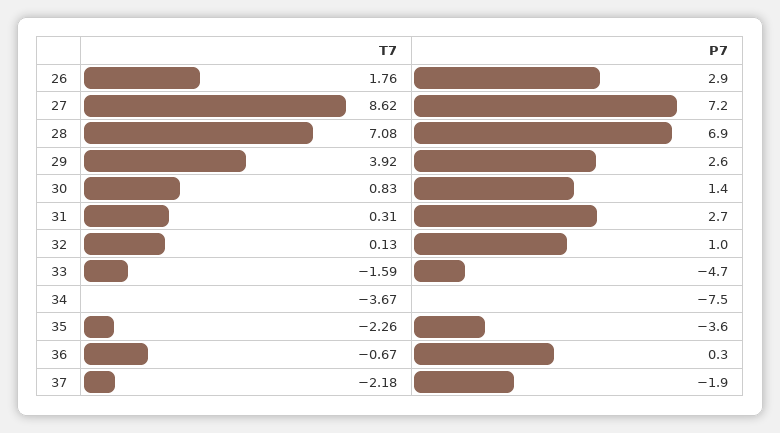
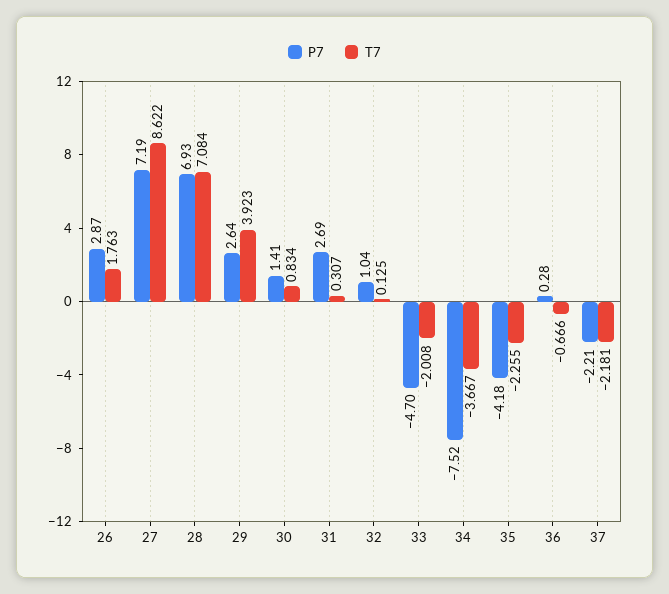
  {
    "T7": {
      "26": 1.763,
      "27": 8.622,
      "28": 7.084,
      "29": 3.923,
      "30": 0.834,
      "31": 0.307,
      "32": 0.125,
-     "33": -1.59,
+     "33": -2.008,
      "34": -3.667,
      "35": -2.255,
      "36": -0.666,
      "37": -2.181
    },
    "P7": {
      "26": 2.87,
      "27": 7.19,
      "28": 6.93,
      "29": 2.64,
      "30": 1.41,
      "31": 2.69,
      "32": 1.04,
      "33": -4.7,
      "34": -7.52,
-     "35": -3.6,
+     "35": -4.18,
      "36": 0.28,
-     "37": -1.9
+     "37": -2.21
    }
  }

